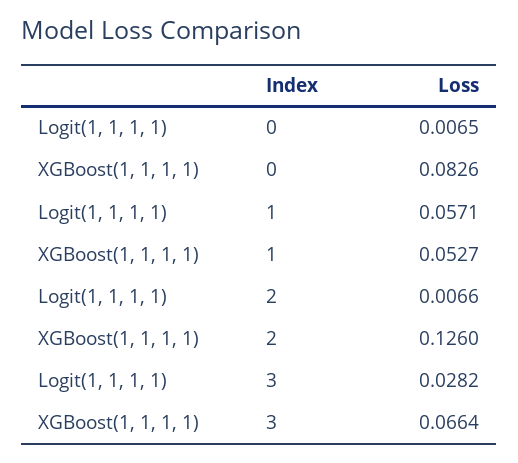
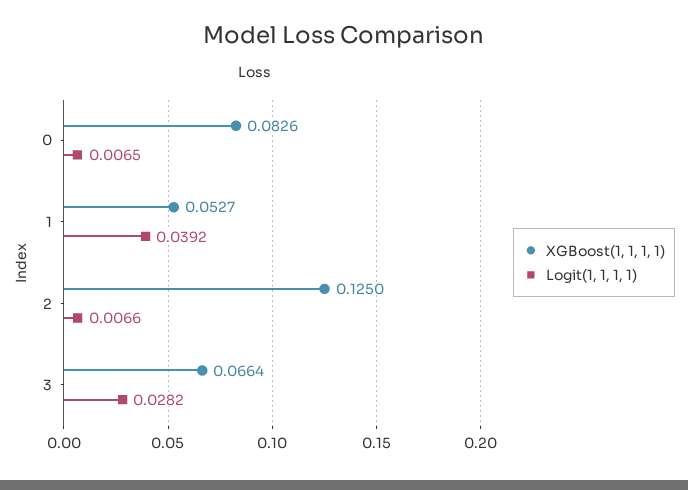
  {
    "Logit(1, 1, 1, 1)": {
      "0": 0.0065,
-     "1": 0.0571,
+     "1": 0.0392,
      "2": 0.0066,
      "3": 0.0282
    },
    "XGBoost(1, 1, 1, 1)": {
      "0": 0.0826,
      "1": 0.0527,
-     "2": 0.126,
+     "2": 0.125,
      "3": 0.0664
    }
  }

